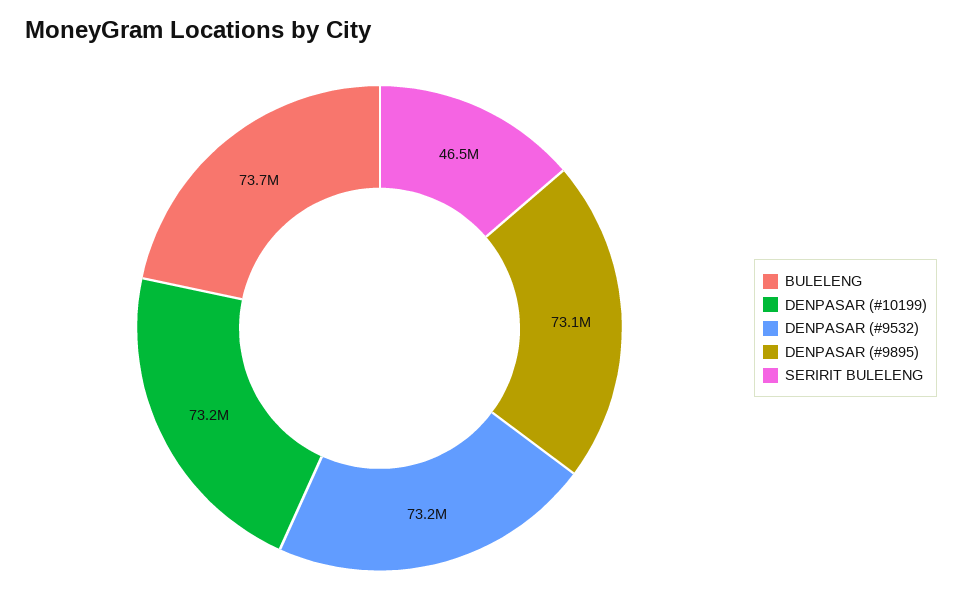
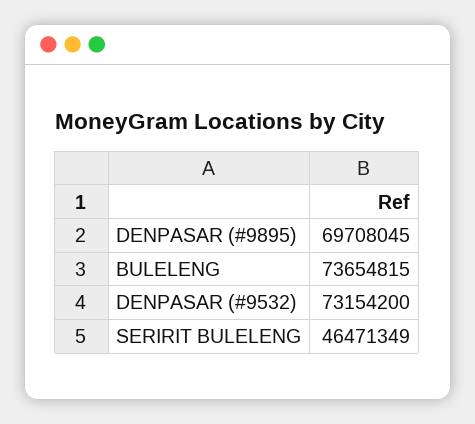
  {
    "BULELENG": 73654815,
-   "DENPASAR (#10199)": 73200000,
    "DENPASAR (#9532)": 73154200,
-   "DENPASAR (#9895)": 73100000,
+   "DENPASAR (#9895)": 69708045,
    "SERIRIT BULELENG": 46471349
  }

